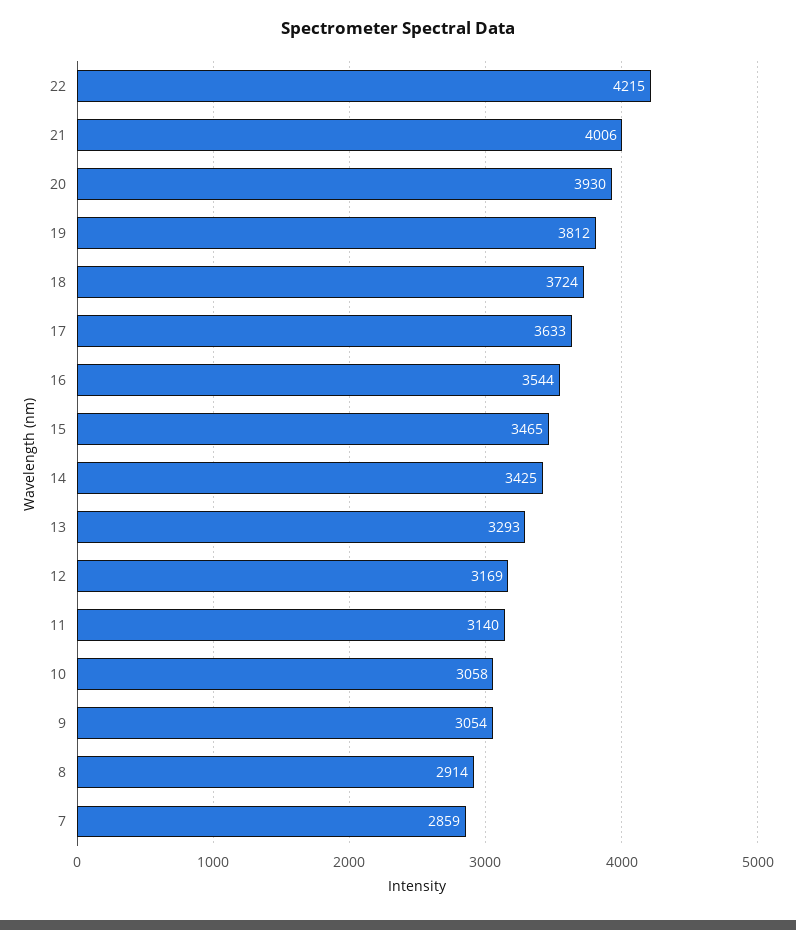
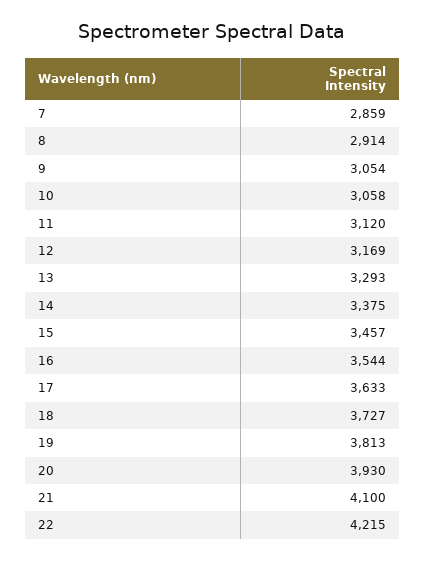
  {
    "22": 4215,
-   "21": 4006,
+   "21": 4100,
    "20": 3930,
-   "19": 3812,
+   "19": 3813,
-   "18": 3724,
+   "18": 3727,
    "17": 3633,
    "16": 3544,
-   "15": 3465,
+   "15": 3457,
-   "14": 3425,
+   "14": 3375,
    "13": 3293,
    "12": 3169,
-   "11": 3140,
+   "11": 3120,
    "10": 3058,
    "9": 3054,
    "8": 2914,
    "7": 2859
  }

